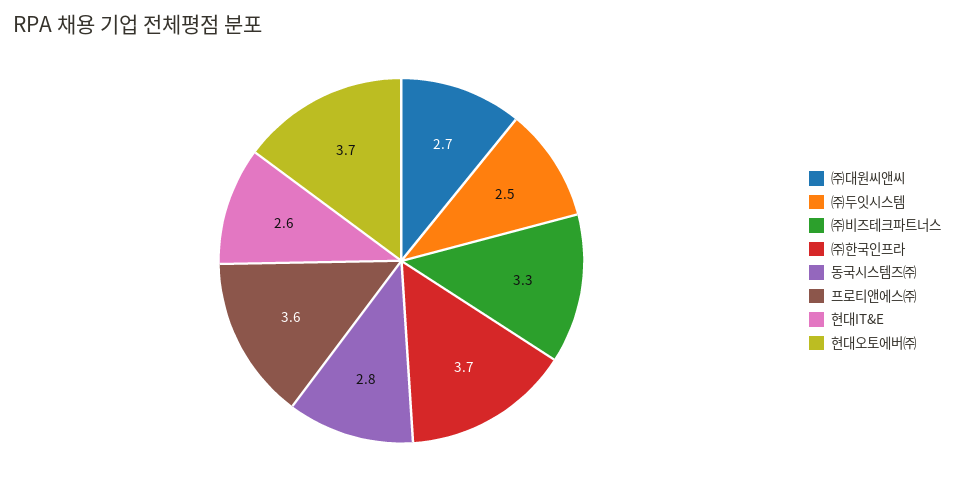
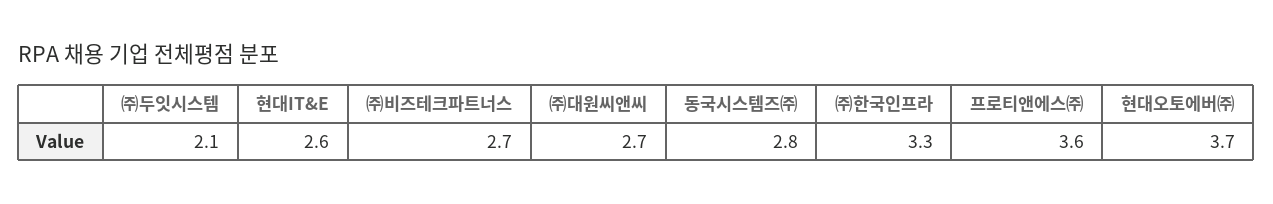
  {
    "㈜대원씨앤씨": 2.7,
-   "㈜두잇시스템": 2.5,
+   "㈜두잇시스템": 2.1,
-   "㈜비즈테크파트너스": 3.3,
+   "㈜비즈테크파트너스": 2.7,
-   "㈜한국인프라": 3.7,
+   "㈜한국인프라": 3.3,
    "동국시스템즈㈜": 2.8,
    "프로티앤에스㈜": 3.6,
    "현대IT&E": 2.6,
    "현대오토에버㈜": 3.7
  }

